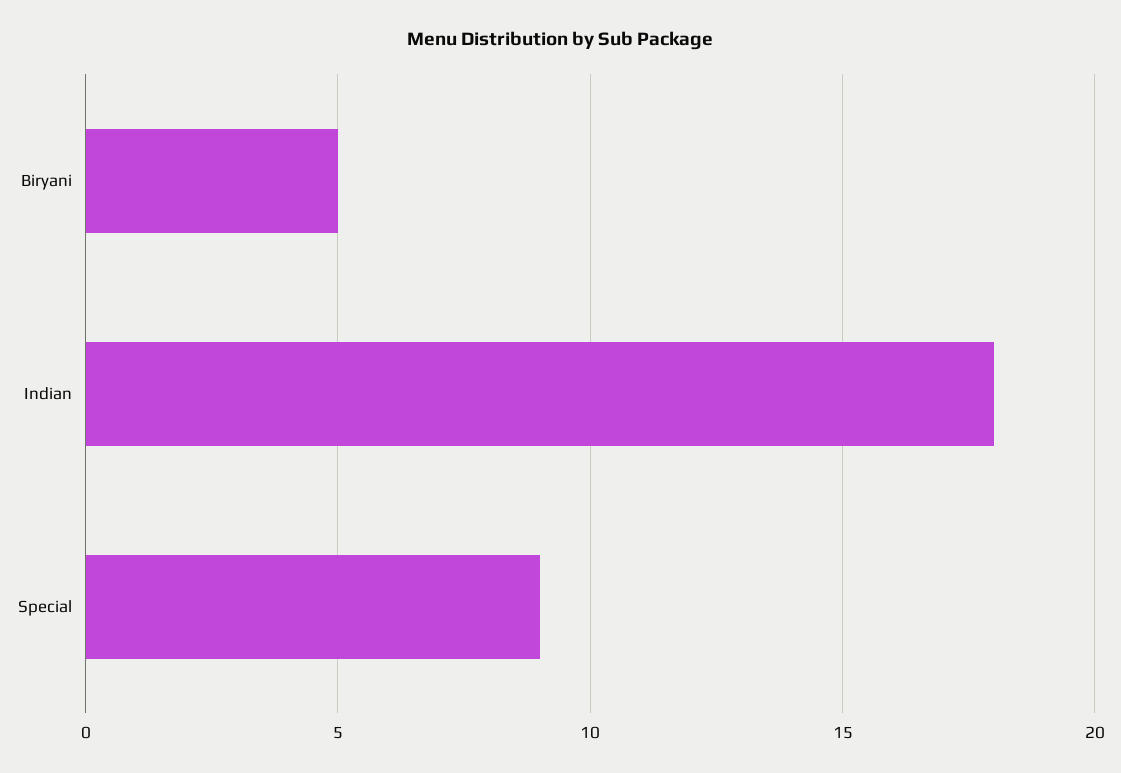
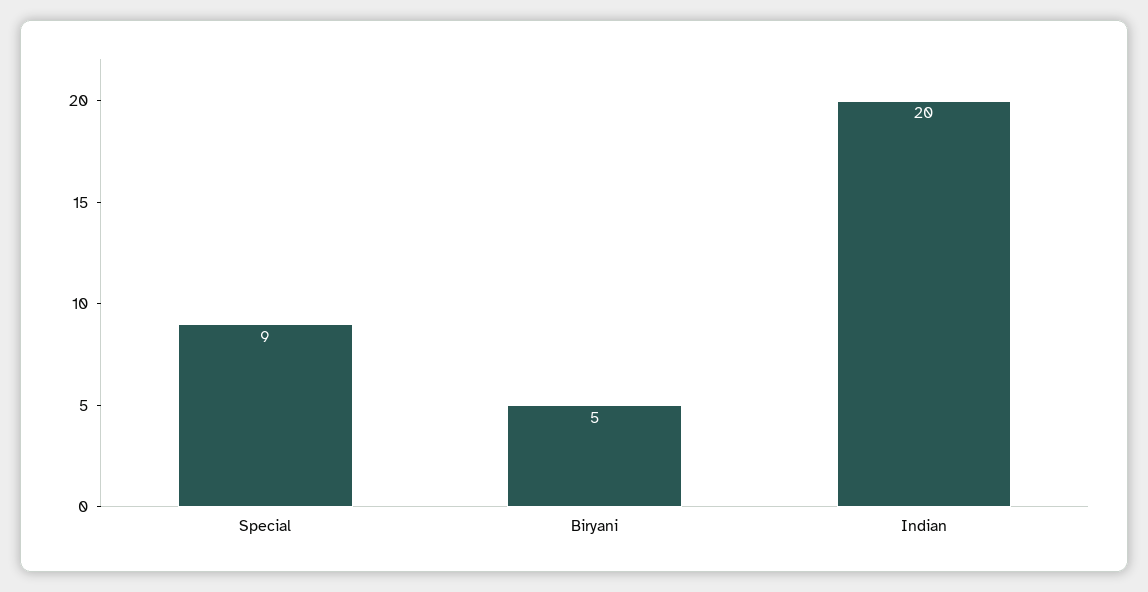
  {
    "Biryani": 5,
-   "Indian": 18,
+   "Indian": 20,
    "Special": 9
  }

